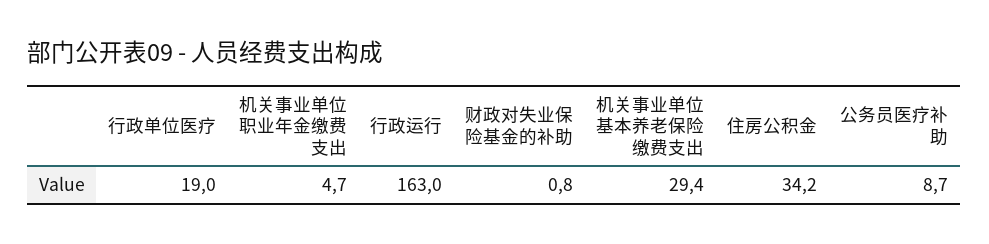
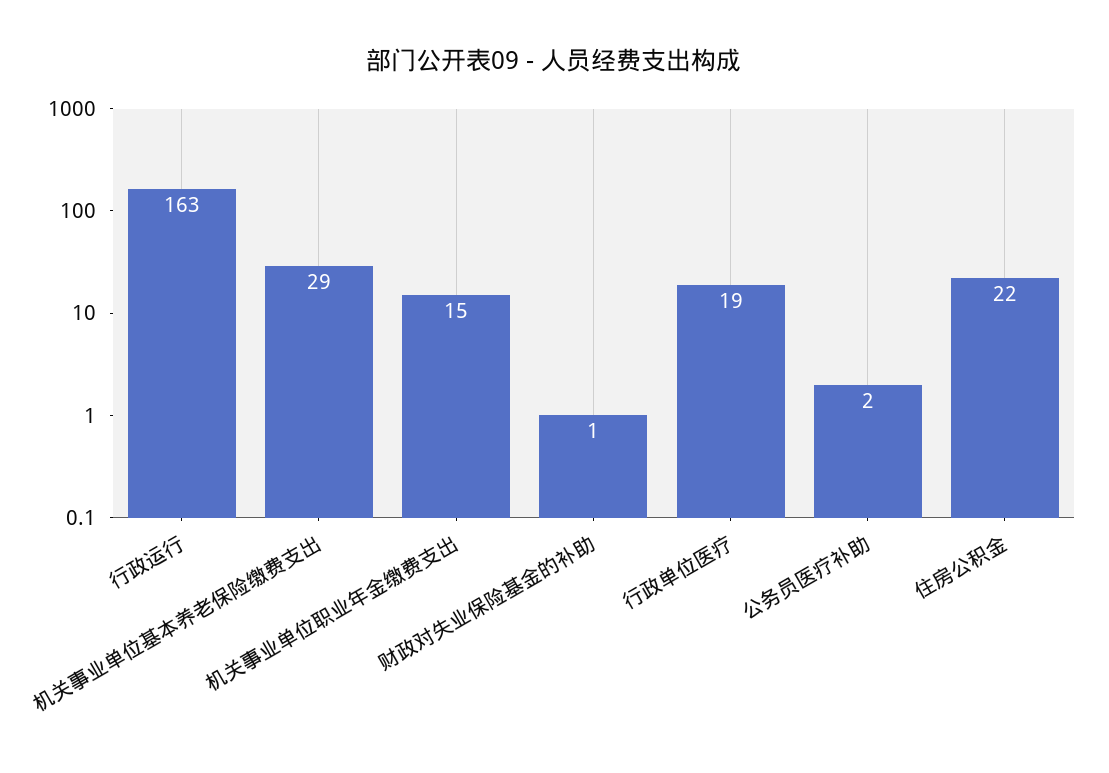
  {
    "行政单位医疗": 19,
-   "机关事业单位职业年金缴费支出": 4.7,
+   "机关事业单位职业年金缴费支出": 15,
    "行政运行": 163,
    "财政对失业保险基金的补助": 0.8,
    "机关事业单位基本养老保险缴费支出": 29.4,
-   "住房公积金": 34.2,
+   "住房公积金": 22,
-   "公务员医疗补助": 8.7
+   "公务员医疗补助": 2
  }

